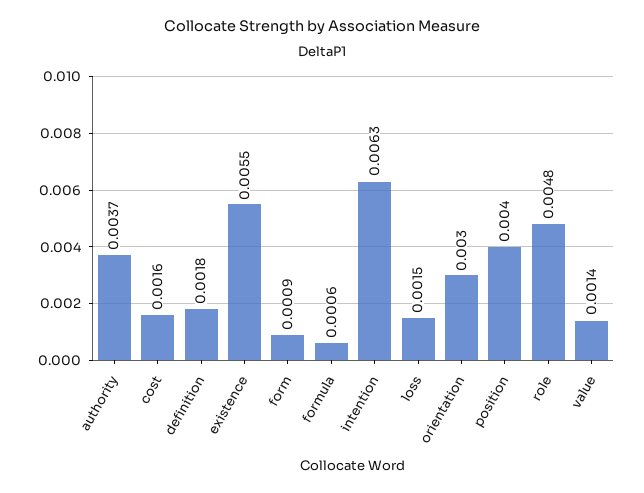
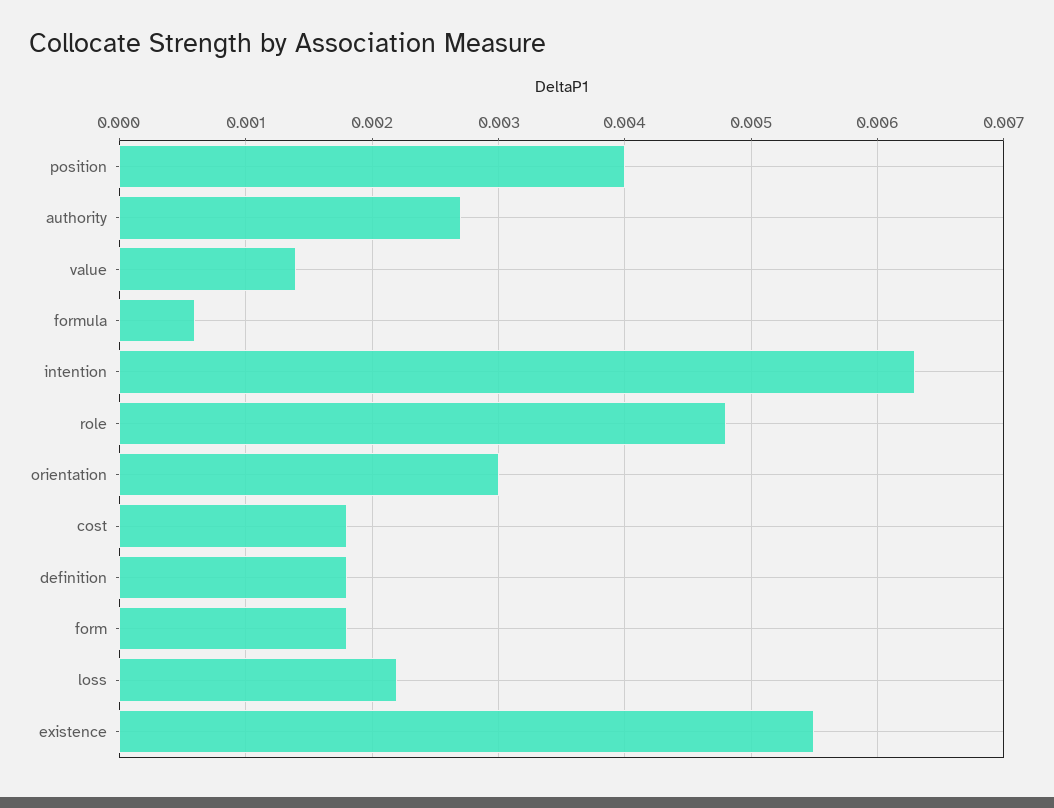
  {
-   "authority": 0.0037,
+   "authority": 0.0027,
-   "cost": 0.0016,
+   "cost": 0.0018,
    "definition": 0.0018,
    "existence": 0.0055,
-   "form": 0.0009,
+   "form": 0.0018,
    "formula": 0.0006,
    "intention": 0.0063,
-   "loss": 0.0015,
+   "loss": 0.0022,
    "orientation": 0.003,
    "position": 0.004,
    "role": 0.0048,
    "value": 0.0014
  }

